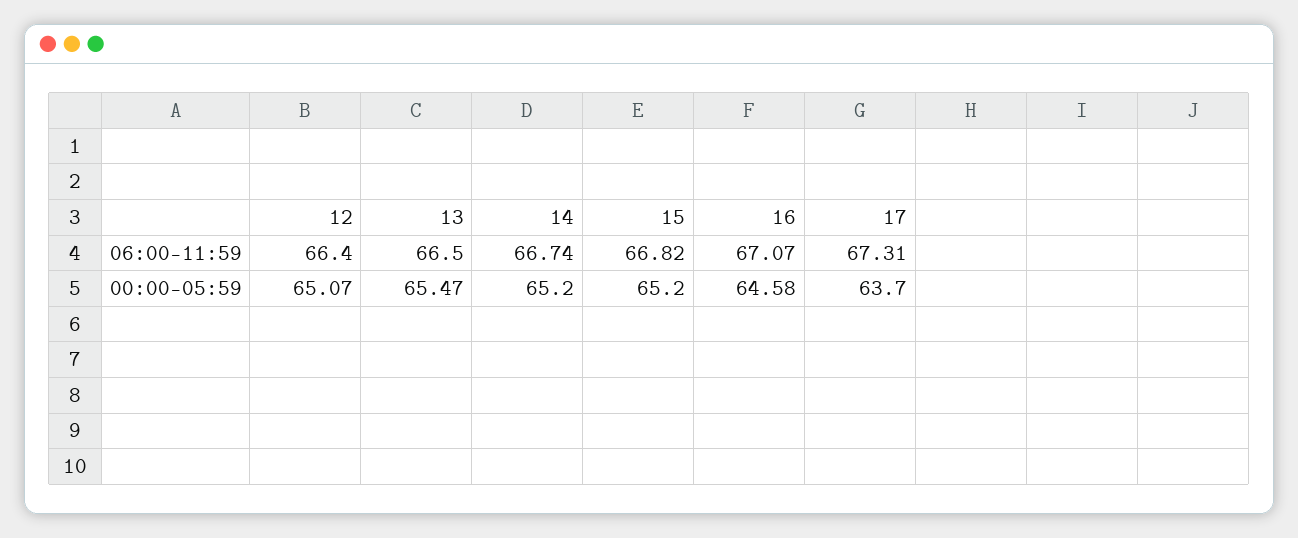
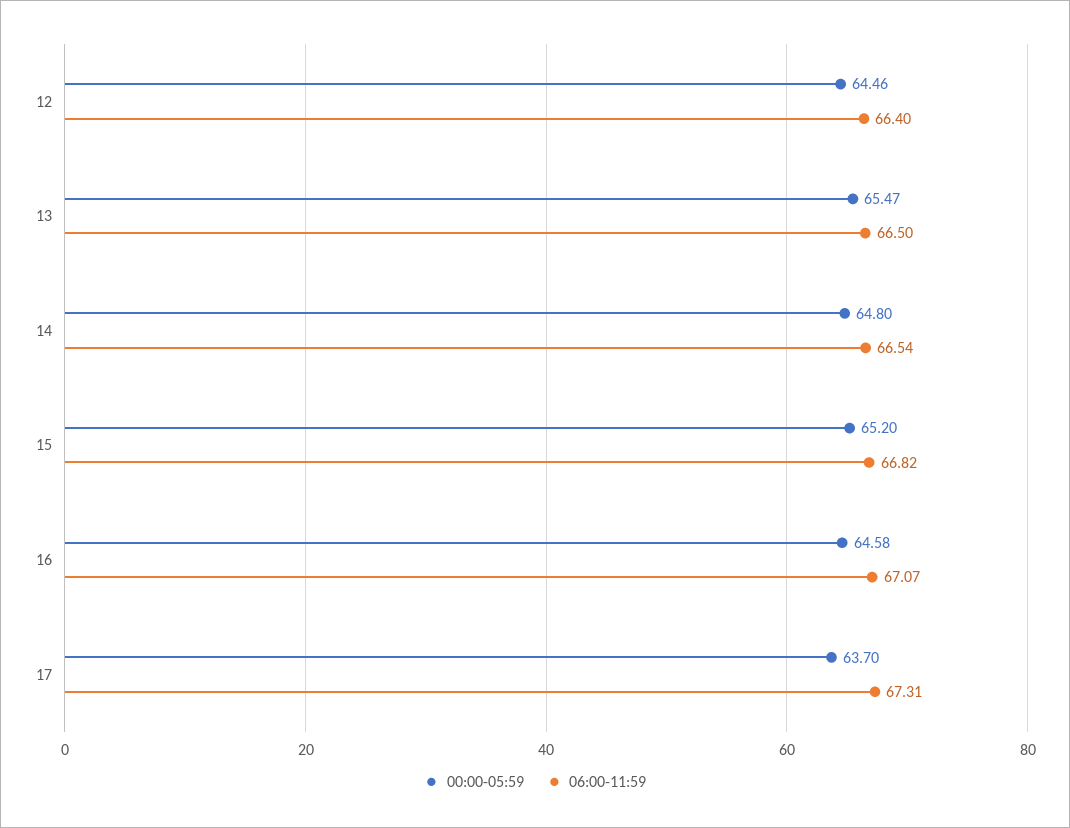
  {
    "06:00-11:59": {
      "12": 66.4,
      "13": 66.5,
-     "14": 66.74,
+     "14": 66.54,
      "15": 66.82,
      "16": 67.07,
      "17": 67.31
    },
    "00:00-05:59": {
-     "12": 65.07,
+     "12": 64.46,
      "13": 65.47,
-     "14": 65.2,
+     "14": 64.8,
      "15": 65.2,
      "16": 64.58,
      "17": 63.7
    }
  }

